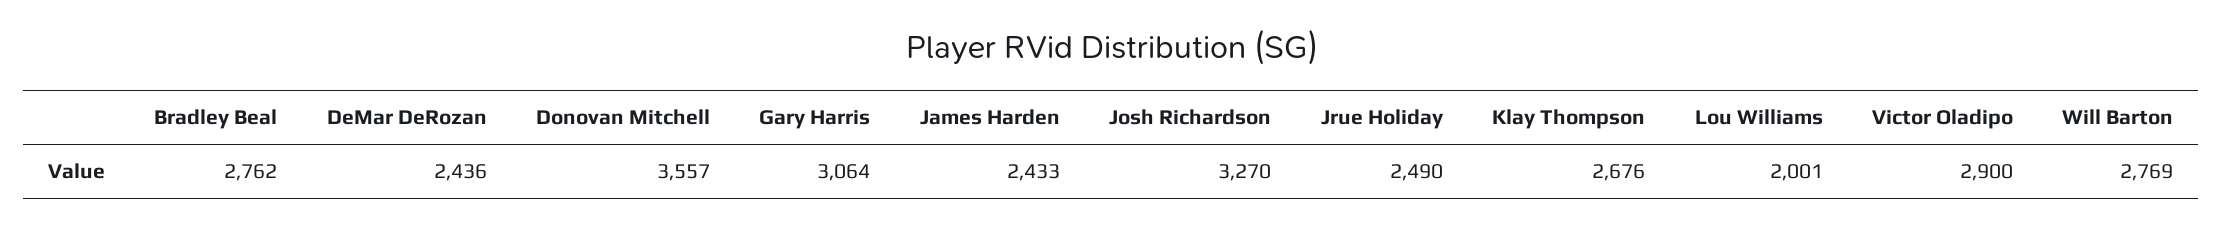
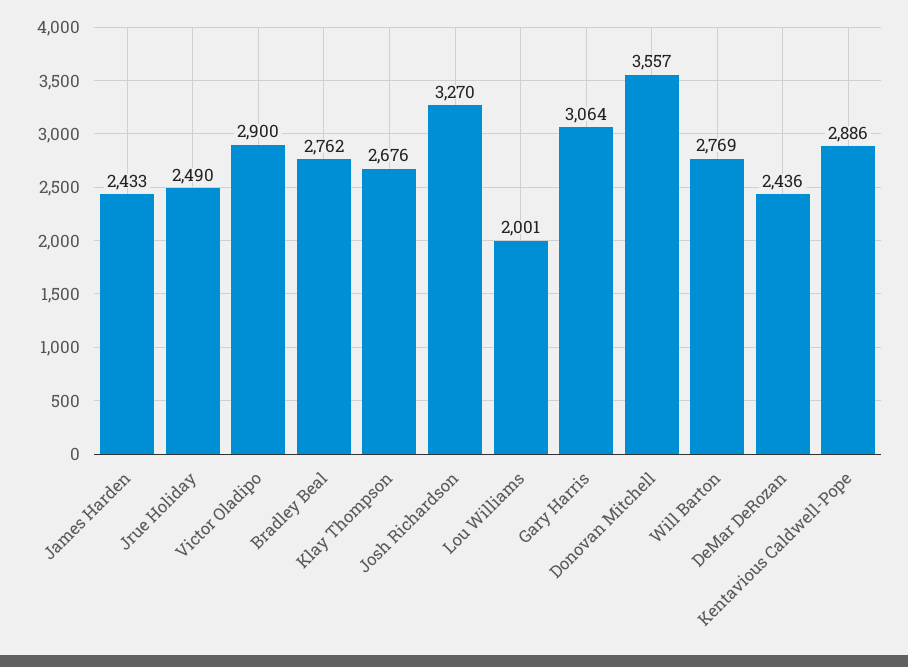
  {
    "Bradley Beal": 2762,
    "DeMar DeRozan": 2436,
    "Donovan Mitchell": 3557,
    "Gary Harris": 3064,
    "James Harden": 2433,
    "Josh Richardson": 3270,
    "Jrue Holiday": 2490,
    "Klay Thompson": 2676,
    "Lou Williams": 2001,
    "Victor Oladipo": 2900,
-   "Will Barton": 2769
+   "Will Barton": 2769,
+   "Kentavious Caldwell-Pope": 2886
  }

